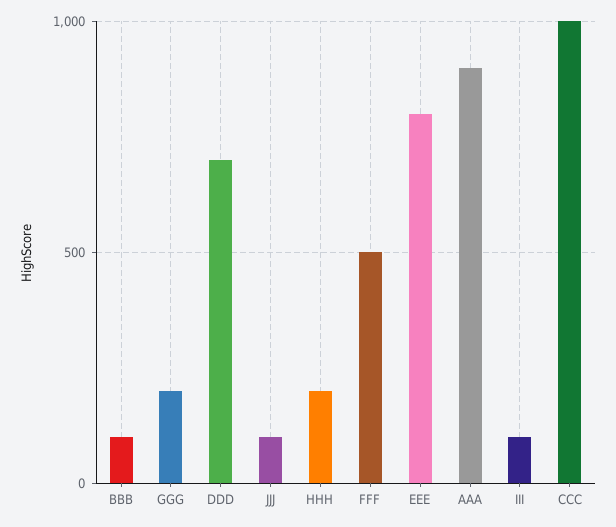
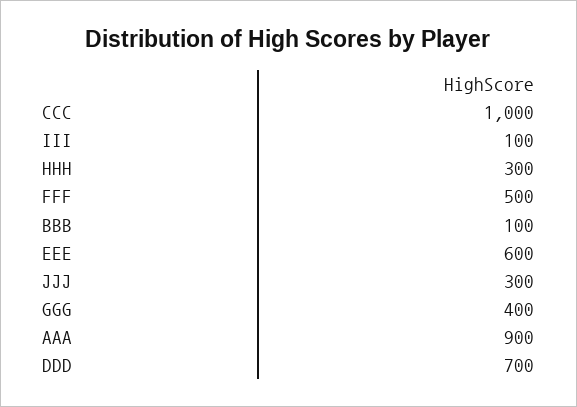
  {
    "BBB": 100,
-   "GGG": 200,
+   "GGG": 400,
    "DDD": 700,
-   "JJJ": 100,
+   "JJJ": 300,
-   "HHH": 200,
+   "HHH": 300,
    "FFF": 500,
-   "EEE": 800,
+   "EEE": 600,
    "AAA": 900,
    "III": 100,
    "CCC": 1000
  }

